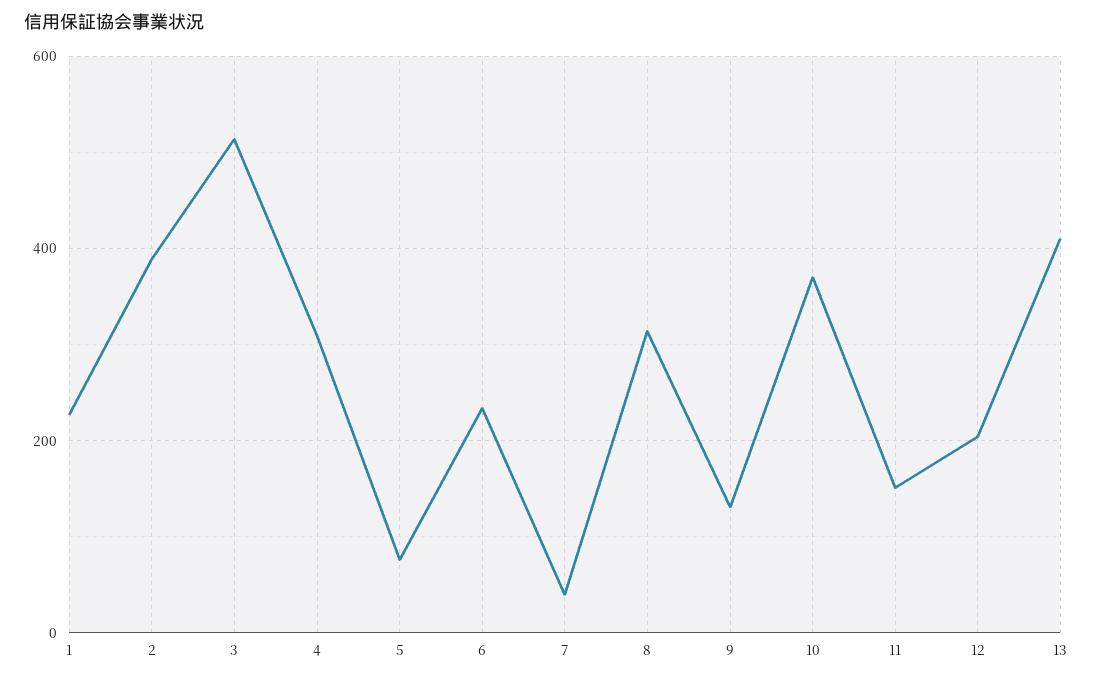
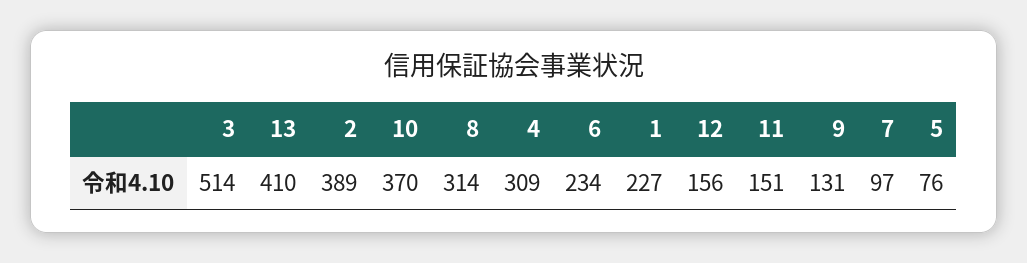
  {
    "1": 227,
    "2": 389,
    "3": 514,
    "4": 309,
    "5": 76,
    "6": 234,
-   "7": 40,
+   "7": 97,
    "8": 314,
    "9": 131,
    "10": 370,
    "11": 151,
-   "12": 200,
+   "12": 156,
    "13": 410
  }

